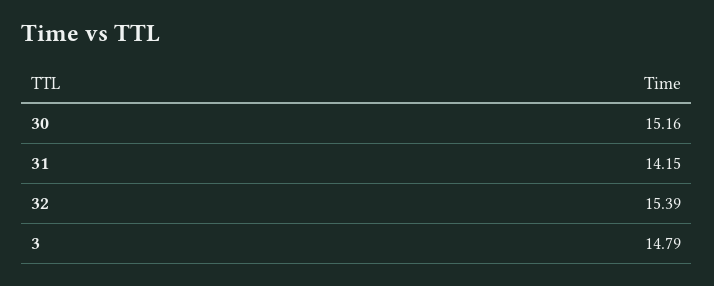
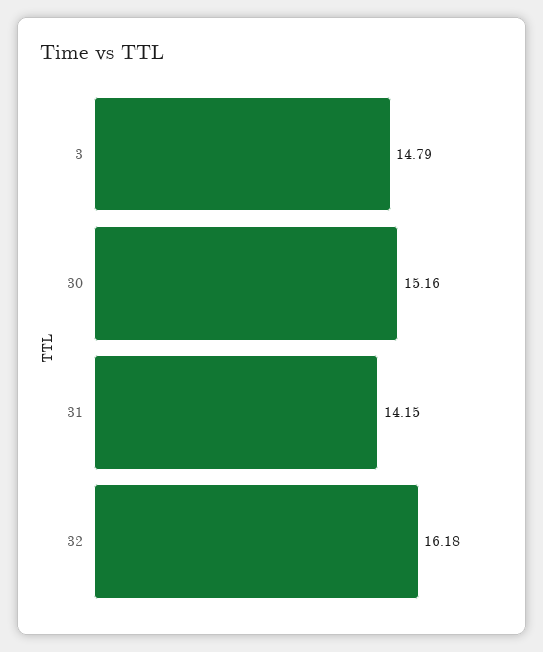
  {
    "30": 15.16,
    "31": 14.15,
-   "32": 15.39,
+   "32": 16.18,
    "3": 14.79
  }

